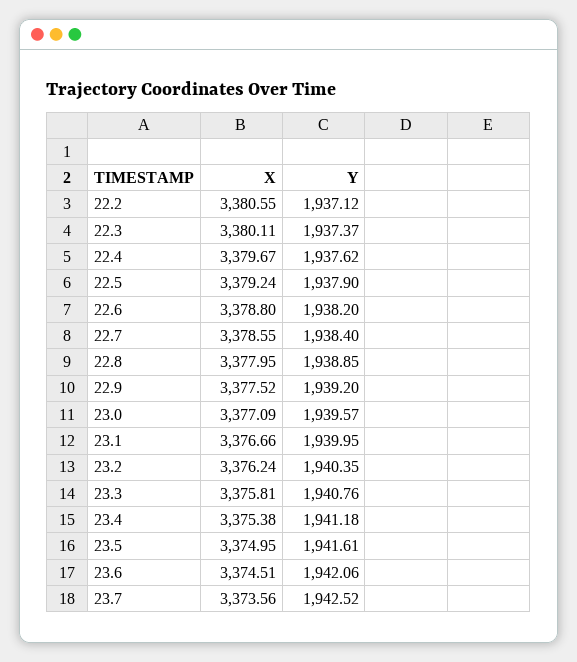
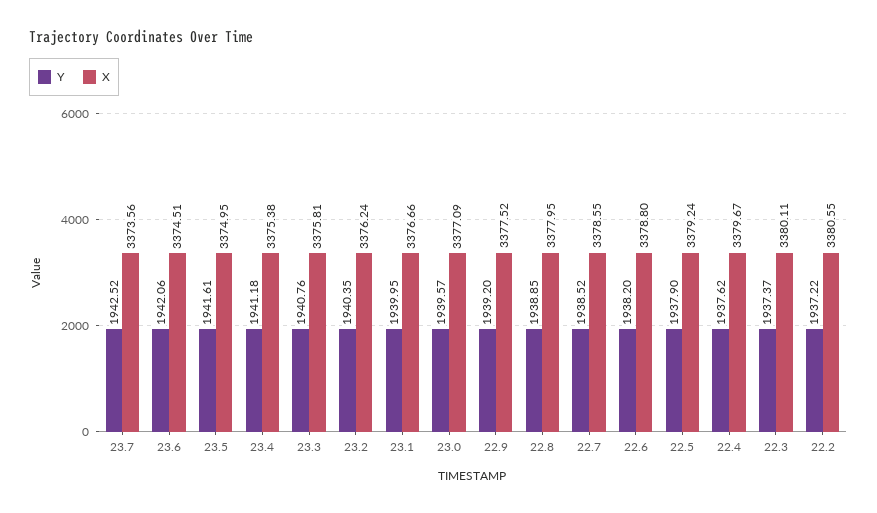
  {
    "X": {
      "22.2": 3380.55,
      "22.3": 3380.11,
      "22.4": 3379.67,
      "22.5": 3379.24,
      "22.6": 3378.8,
      "22.7": 3378.55,
      "22.8": 3377.95,
      "22.9": 3377.52,
      "23.0": 3377.09,
      "23.1": 3376.66,
      "23.2": 3376.24,
      "23.3": 3375.81,
      "23.4": 3375.38,
      "23.5": 3374.95,
      "23.6": 3374.51,
      "23.7": 3373.56
    },
    "Y": {
-     "22.2": 1937.12,
+     "22.2": 1937.22,
      "22.3": 1937.37,
      "22.4": 1937.62,
      "22.5": 1937.9,
      "22.6": 1938.2,
-     "22.7": 1938.4,
+     "22.7": 1938.52,
      "22.8": 1938.85,
      "22.9": 1939.2,
      "23.0": 1939.57,
      "23.1": 1939.95,
      "23.2": 1940.35,
      "23.3": 1940.76,
      "23.4": 1941.18,
      "23.5": 1941.61,
      "23.6": 1942.06,
      "23.7": 1942.52
    }
  }

